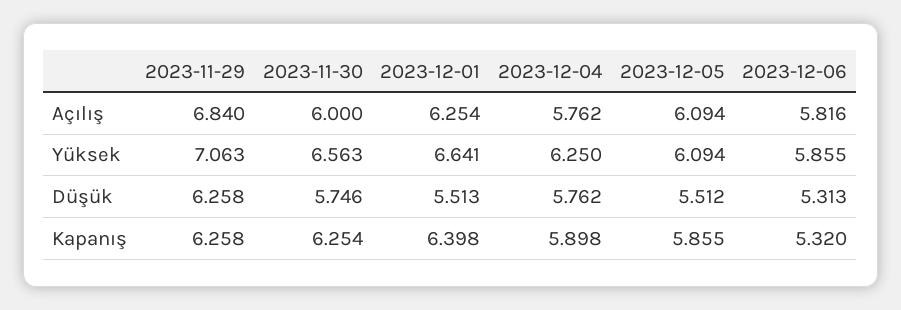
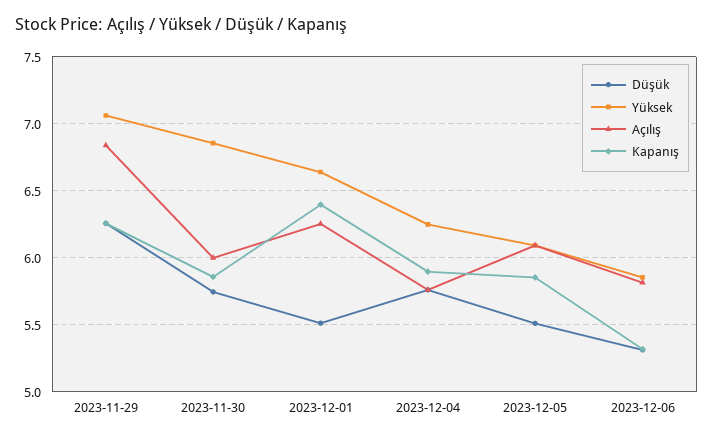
  {
    "Açılış": {
      "2023-11-29": 6.84,
      "2023-11-30": 6,
      "2023-12-01": 6.254,
      "2023-12-04": 5.762,
      "2023-12-05": 6.094,
      "2023-12-06": 5.816
    },
    "Yüksek": {
      "2023-11-29": 7.063,
-     "2023-11-30": 6.563,
+     "2023-11-30": 6.85,
      "2023-12-01": 6.641,
      "2023-12-04": 6.25,
      "2023-12-05": 6.094,
      "2023-12-06": 5.855
    },
    "Düşük": {
      "2023-11-29": 6.258,
      "2023-11-30": 5.746,
      "2023-12-01": 5.513,
      "2023-12-04": 5.762,
      "2023-12-05": 5.512,
      "2023-12-06": 5.313
    },
    "Kapanış": {
      "2023-11-29": 6.258,
-     "2023-11-30": 6.254,
+     "2023-11-30": 5.85,
      "2023-12-01": 6.398,
      "2023-12-04": 5.898,
      "2023-12-05": 5.855,
      "2023-12-06": 5.32
    }
  }

